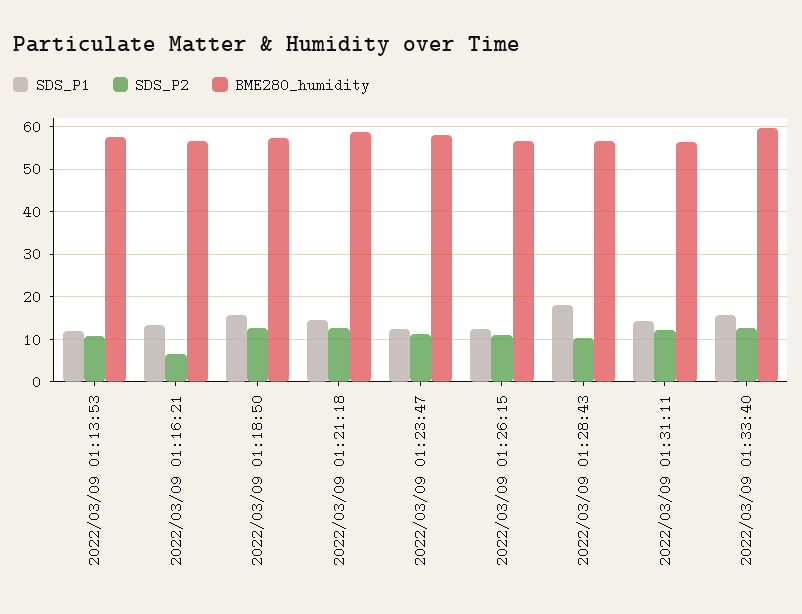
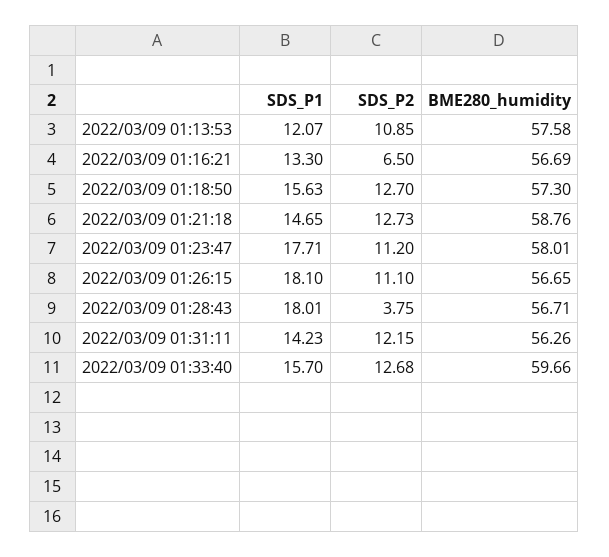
  {
    "SDS_P1": {
      "2022/03/09 01:13:53": 12.07,
      "2022/03/09 01:16:21": 13.3,
      "2022/03/09 01:18:50": 15.63,
      "2022/03/09 01:21:18": 14.65,
-     "2022/03/09 01:23:47": 12,
+     "2022/03/09 01:23:47": 17.71,
-     "2022/03/09 01:26:15": 12,
+     "2022/03/09 01:26:15": 18.1,
      "2022/03/09 01:28:43": 18.01,
      "2022/03/09 01:31:11": 14.23,
      "2022/03/09 01:33:40": 15.7
    },
    "SDS_P2": {
      "2022/03/09 01:13:53": 10.85,
      "2022/03/09 01:16:21": 6.5,
      "2022/03/09 01:18:50": 12.7,
      "2022/03/09 01:21:18": 12.73,
      "2022/03/09 01:23:47": 11.2,
      "2022/03/09 01:26:15": 11.1,
-     "2022/03/09 01:28:43": 10,
+     "2022/03/09 01:28:43": 3.75,
      "2022/03/09 01:31:11": 12.15,
      "2022/03/09 01:33:40": 12.68
    },
    "BME280_humidity": {
      "2022/03/09 01:13:53": 57.58,
      "2022/03/09 01:16:21": 56.69,
      "2022/03/09 01:18:50": 57.3,
      "2022/03/09 01:21:18": 58.76,
      "2022/03/09 01:23:47": 58.01,
      "2022/03/09 01:26:15": 56.65,
      "2022/03/09 01:28:43": 56.71,
      "2022/03/09 01:31:11": 56.26,
      "2022/03/09 01:33:40": 59.66
    }
  }

